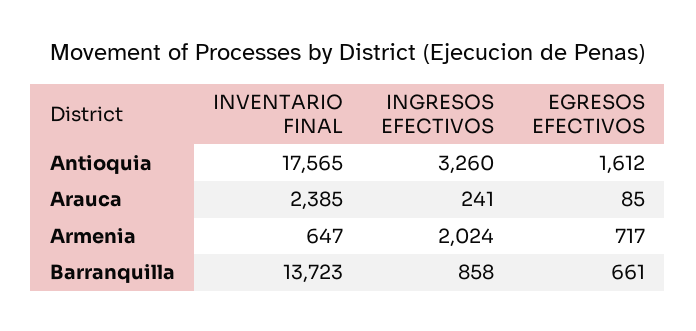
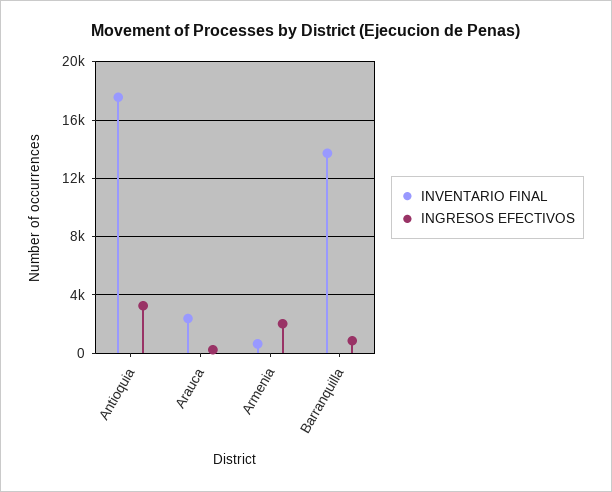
  {
    "INVENTARIO FINAL": {
      "Antioquia": 17565,
      "Arauca": 2385,
      "Armenia": 647,
      "Barranquilla": 13723
    },
    "INGRESOS EFECTIVOS": {
      "Antioquia": 3260,
      "Arauca": 241,
      "Armenia": 2024,
      "Barranquilla": 858
-   },
+   }
-   "EGRESOS EFECTIVOS": {
-     "Antioquia": 1612,
-     "Arauca": 85,
-     "Armenia": 717,
-     "Barranquilla": 661
-   }
  }

